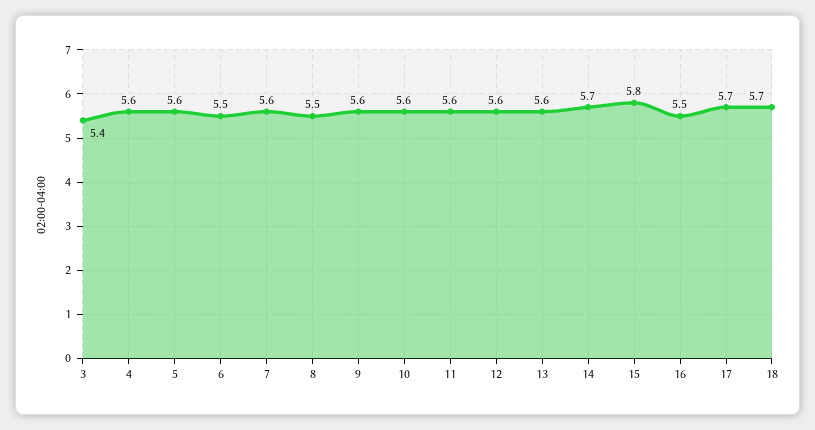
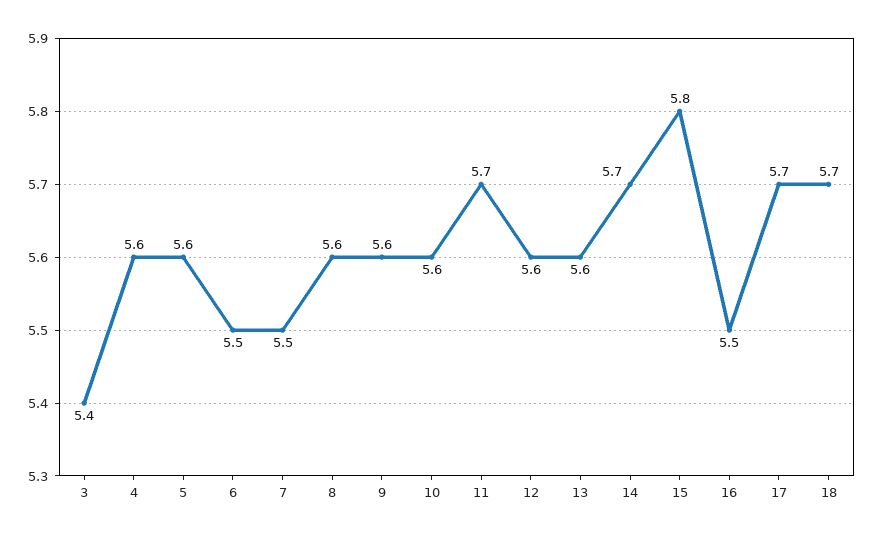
  {
    "3": 5.4,
    "4": 5.6,
    "5": 5.6,
    "6": 5.5,
-   "7": 5.6,
+   "7": 5.5,
-   "8": 5.5,
+   "8": 5.6,
    "9": 5.6,
    "10": 5.6,
-   "11": 5.6,
+   "11": 5.7,
    "12": 5.6,
    "13": 5.6,
    "14": 5.7,
    "15": 5.8,
    "16": 5.5,
    "17": 5.7,
    "18": 5.7
  }

